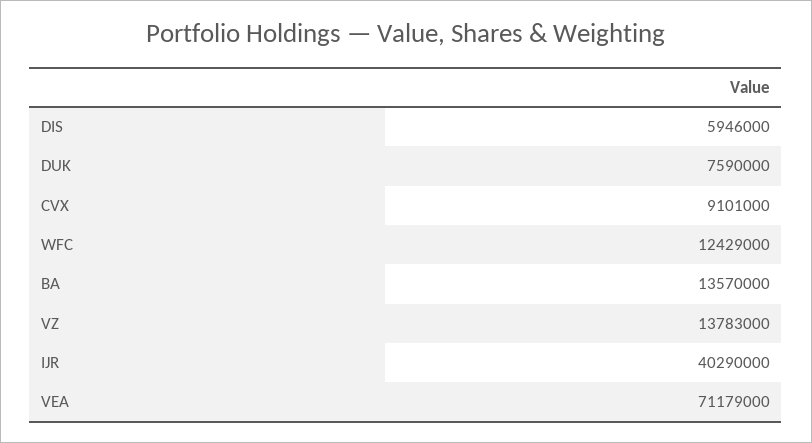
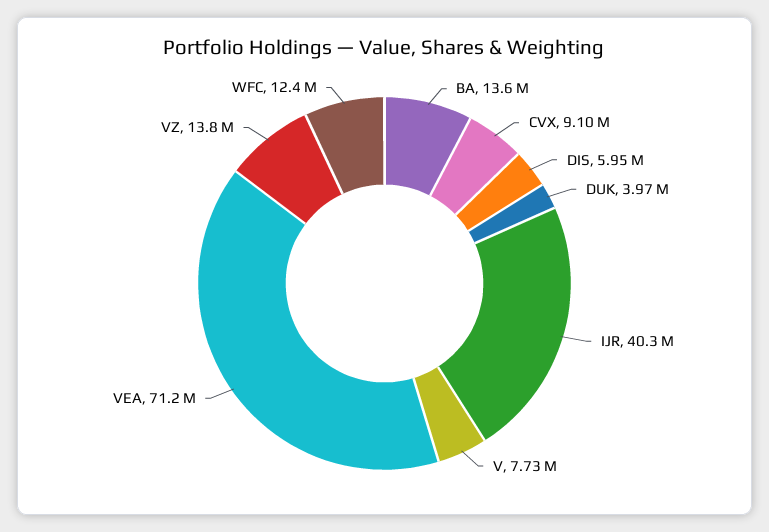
  {
    "DIS": 5946000,
-   "DUK": 7590000,
+   "DUK": 3970000,
    "CVX": 9101000,
    "WFC": 12429000,
    "BA": 13570000,
    "VZ": 13783000,
    "IJR": 40290000,
-   "VEA": 71179000
+   "VEA": 71179000,
+   "V": 7730000
  }

